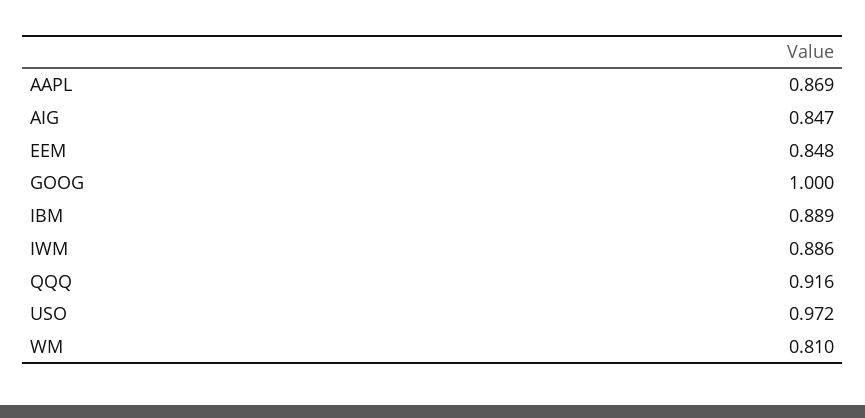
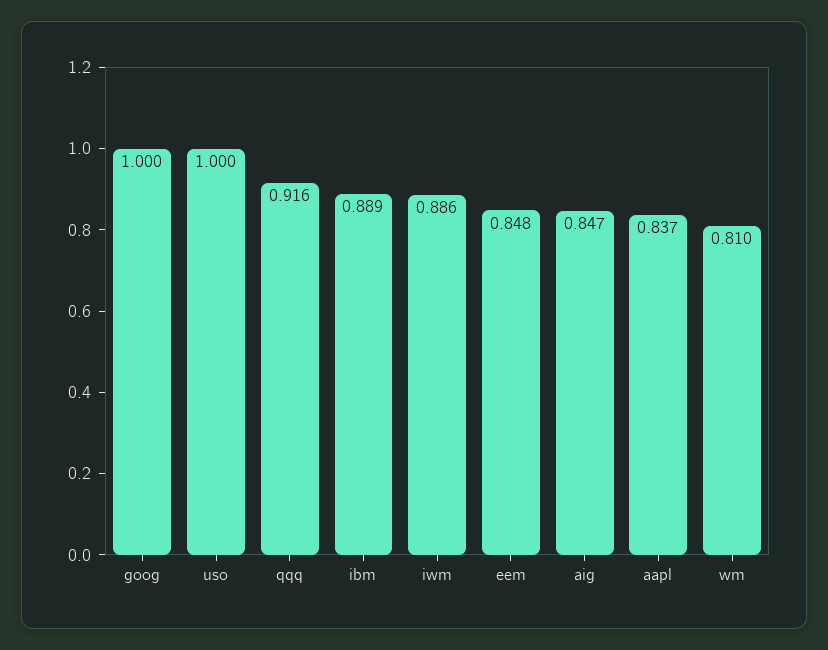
  {
-   "AAPL": 0.869,
+   "AAPL": 0.837,
    "AIG": 0.847,
    "EEM": 0.848,
    "GOOG": 1,
    "IBM": 0.889,
    "IWM": 0.886,
    "QQQ": 0.916,
-   "USO": 0.972,
+   "USO": 1,
    "WM": 0.81
  }

